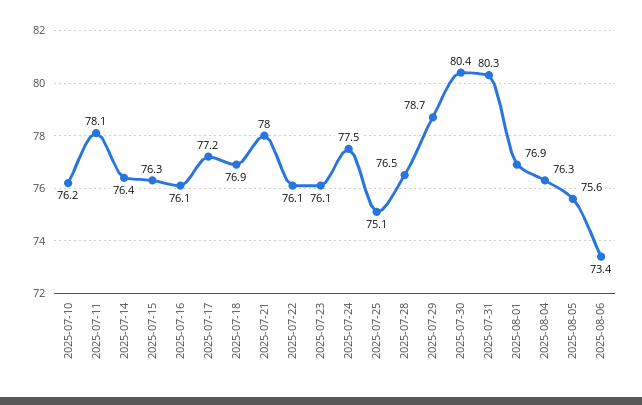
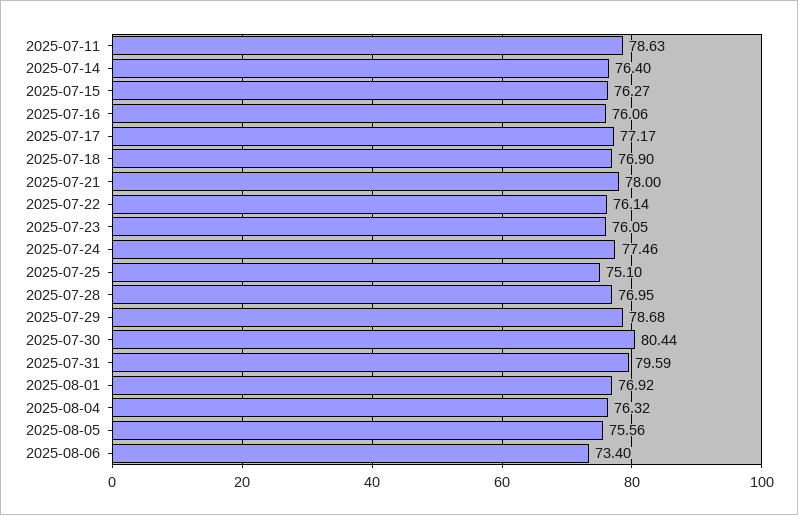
  {
-   "2025-07-10": 76.2,
-   "2025-07-11": 78.1,
+   "2025-07-11": 78.63,
    "2025-07-14": 76.4,
    "2025-07-15": 76.27,
    "2025-07-16": 76.06,
    "2025-07-17": 77.17,
    "2025-07-18": 76.9,
    "2025-07-21": 78,
    "2025-07-22": 76.14,
    "2025-07-23": 76.05,
    "2025-07-24": 77.46,
    "2025-07-25": 75.1,
-   "2025-07-28": 76.5,
+   "2025-07-28": 76.95,
    "2025-07-29": 78.68,
    "2025-07-30": 80.44,
-   "2025-07-31": 80.3,
+   "2025-07-31": 79.59,
    "2025-08-01": 76.92,
    "2025-08-04": 76.32,
    "2025-08-05": 75.56,
    "2025-08-06": 73.4
  }

